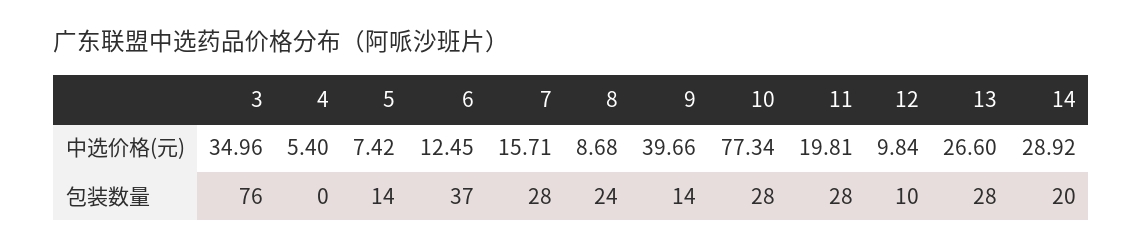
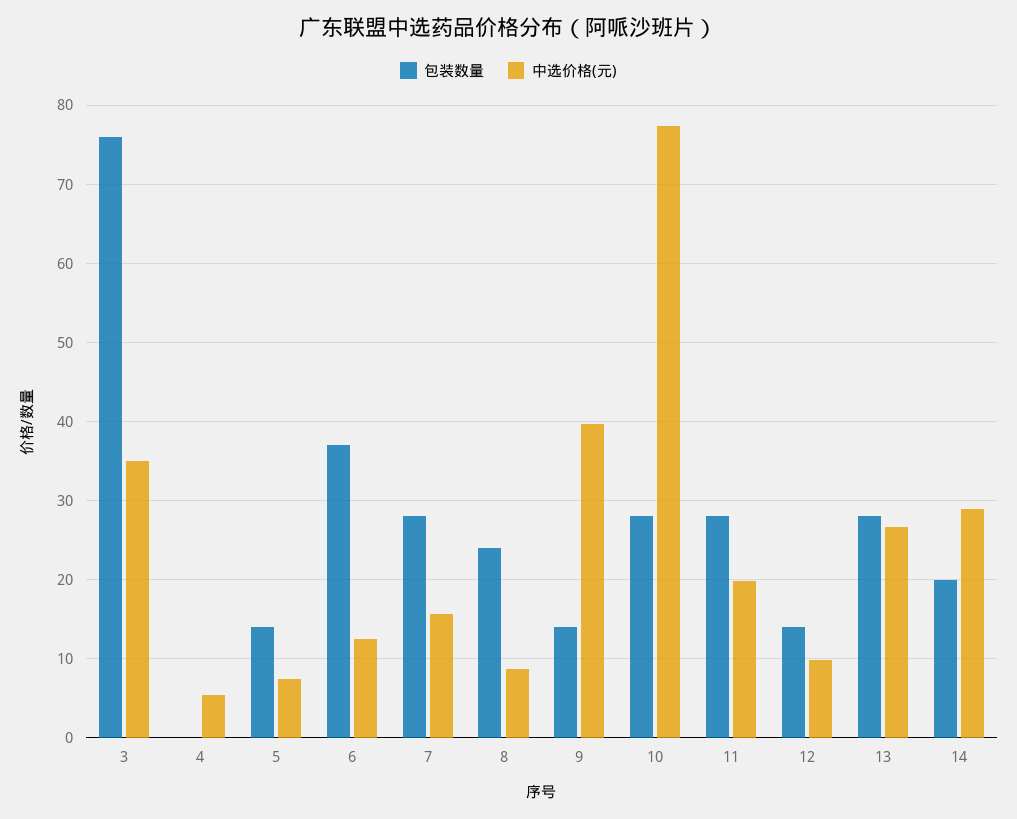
  {
    "中选价格(元)": {
      "3": 34.96,
      "4": 5.4,
      "5": 7.42,
      "6": 12.45,
      "7": 15.71,
      "8": 8.68,
      "9": 39.66,
      "10": 77.34,
      "11": 19.81,
      "12": 9.84,
      "13": 26.6,
      "14": 28.92
    },
    "包装数量": {
      "3": 76,
      "4": 0,
      "5": 14,
      "6": 37,
      "7": 28,
      "8": 24,
      "9": 14,
      "10": 28,
      "11": 28,
-     "12": 10,
+     "12": 14,
      "13": 28,
      "14": 20
    }
  }

